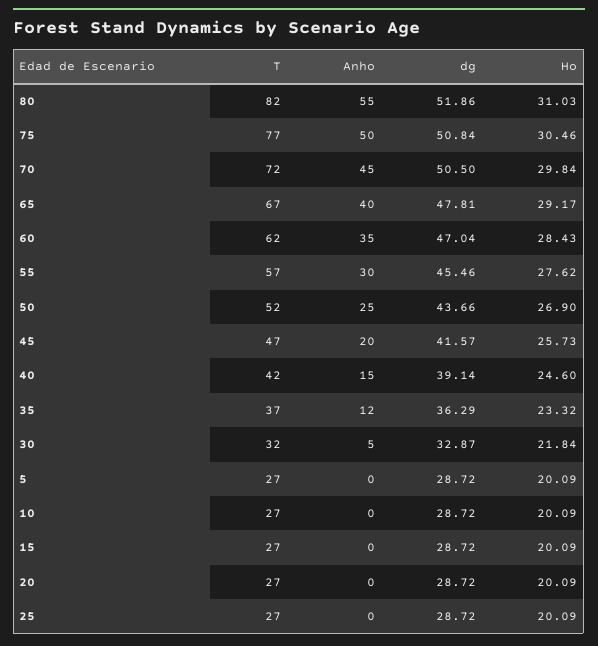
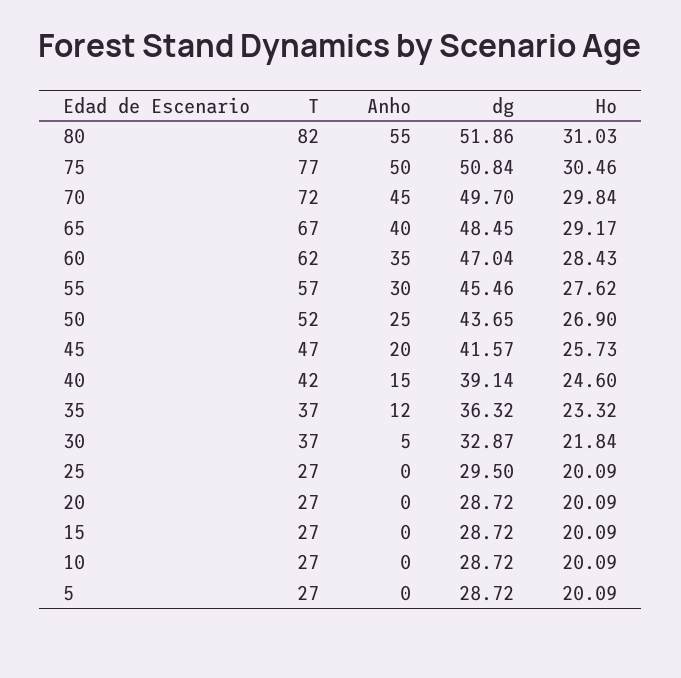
  {
    "T": {
      "80": 82,
      "75": 77,
      "70": 72,
      "65": 67,
      "60": 62,
      "55": 57,
      "50": 52,
      "45": 47,
      "40": 42,
      "35": 37,
-     "30": 32,
+     "30": 37,
      "5": 27,
      "10": 27,
      "15": 27,
      "20": 27,
      "25": 27
    },
    "Anho": {
      "80": 55,
      "75": 50,
      "70": 45,
      "65": 40,
      "60": 35,
      "55": 30,
      "50": 25,
      "45": 20,
      "40": 15,
      "35": 12,
      "30": 5,
      "5": 0,
      "10": 0,
      "15": 0,
      "20": 0,
      "25": 0
    },
    "dg": {
      "80": 51.86,
      "75": 50.84,
-     "70": 50.5,
+     "70": 49.7,
-     "65": 47.81,
+     "65": 48.45,
      "60": 47.04,
      "55": 45.46,
-     "50": 43.66,
+     "50": 43.65,
      "45": 41.57,
      "40": 39.14,
-     "35": 36.29,
+     "35": 36.32,
      "30": 32.87,
      "5": 28.72,
      "10": 28.72,
      "15": 28.72,
      "20": 28.72,
-     "25": 28.72
+     "25": 29.5
    },
    "Ho": {
      "80": 31.03,
      "75": 30.46,
      "70": 29.84,
      "65": 29.17,
      "60": 28.43,
      "55": 27.62,
      "50": 26.9,
      "45": 25.73,
      "40": 24.6,
      "35": 23.32,
      "30": 21.84,
      "5": 20.09,
      "10": 20.09,
      "15": 20.09,
      "20": 20.09,
      "25": 20.09
    }
  }

